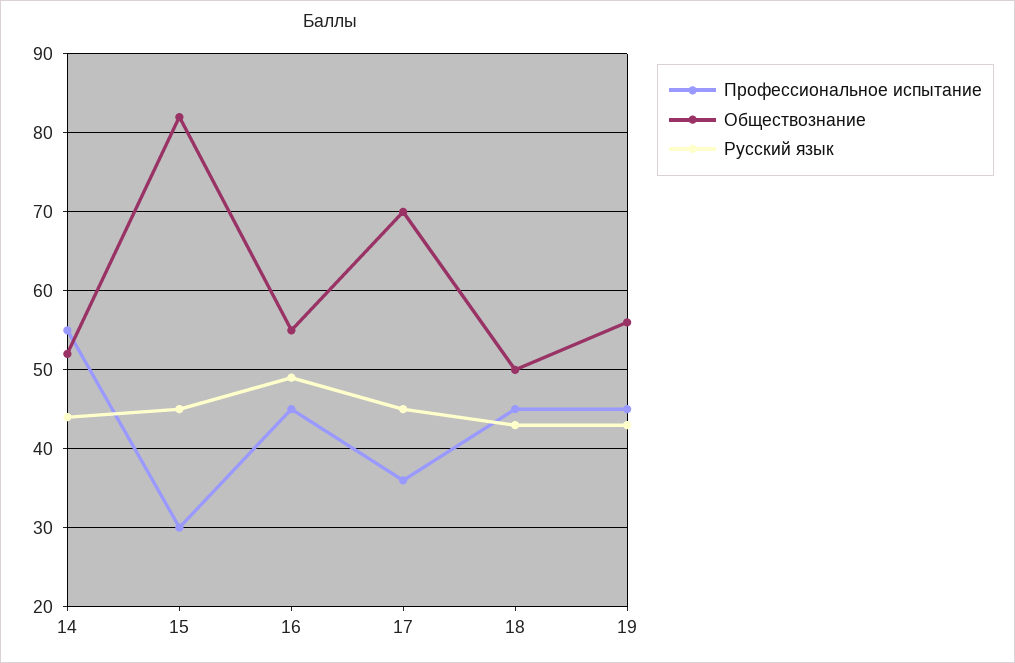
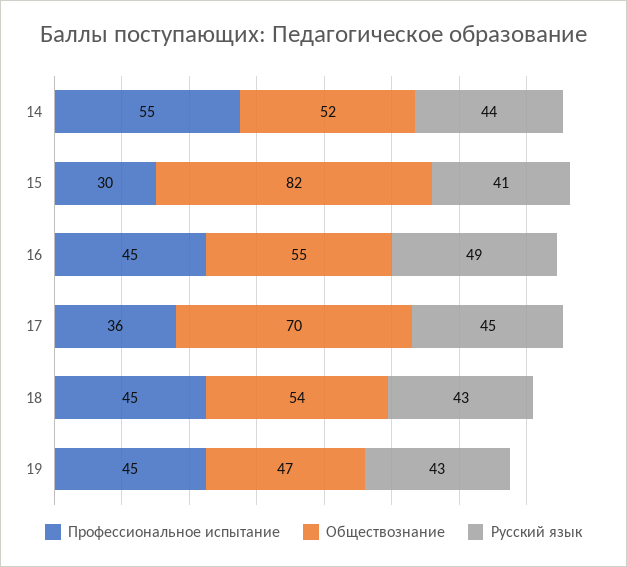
  {
    "Профессиональное испытание": {
      "14": 55,
      "15": 30,
      "16": 45,
      "17": 36,
      "18": 45,
      "19": 45
    },
    "Обществознание": {
      "14": 52,
      "15": 82,
      "16": 55,
      "17": 70,
-     "18": 50,
+     "18": 54,
-     "19": 56
+     "19": 47
    },
    "Русский язык": {
      "14": 44,
-     "15": 45,
+     "15": 41,
      "16": 49,
      "17": 45,
      "18": 43,
      "19": 43
    }
  }

